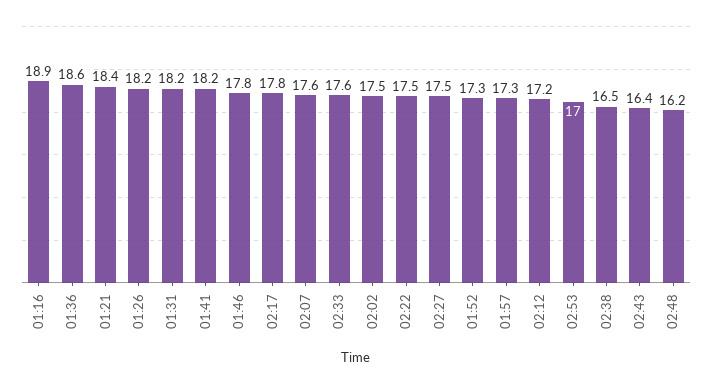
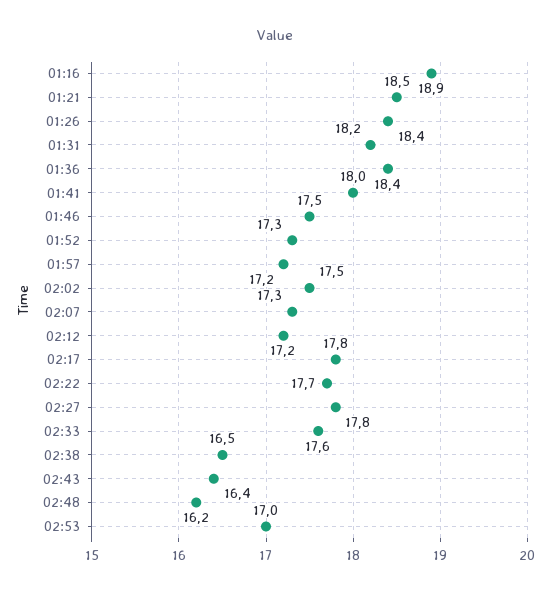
  {
    "01:16": 18.9,
-   "01:36": 18.6,
+   "01:36": 18.4,
-   "01:21": 18.4,
+   "01:21": 18.5,
-   "01:26": 18.2,
+   "01:26": 18.4,
    "01:31": 18.2,
-   "01:41": 18.2,
+   "01:41": 18,
-   "01:46": 17.8,
+   "01:46": 17.5,
    "02:17": 17.8,
-   "02:07": 17.6,
+   "02:07": 17.3,
    "02:33": 17.6,
    "02:02": 17.5,
-   "02:22": 17.5,
+   "02:22": 17.7,
-   "02:27": 17.5,
+   "02:27": 17.8,
    "01:52": 17.3,
-   "01:57": 17.3,
+   "01:57": 17.2,
    "02:12": 17.2,
    "02:53": 17,
    "02:38": 16.5,
    "02:43": 16.4,
    "02:48": 16.2
  }

